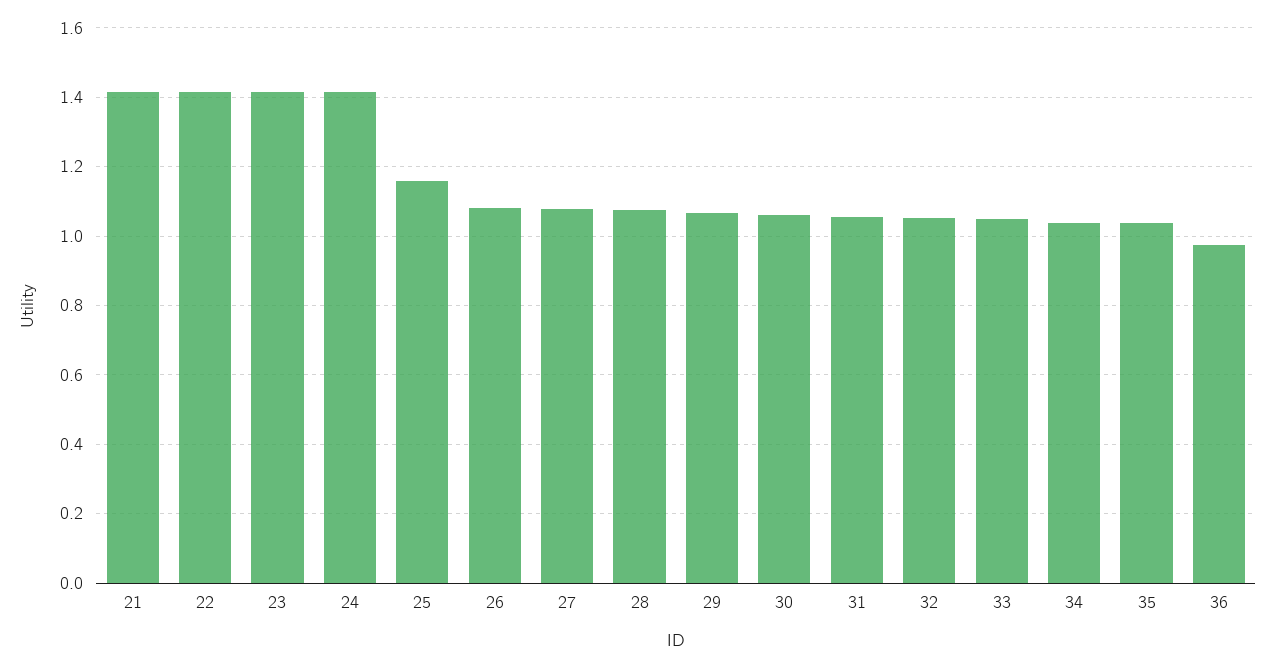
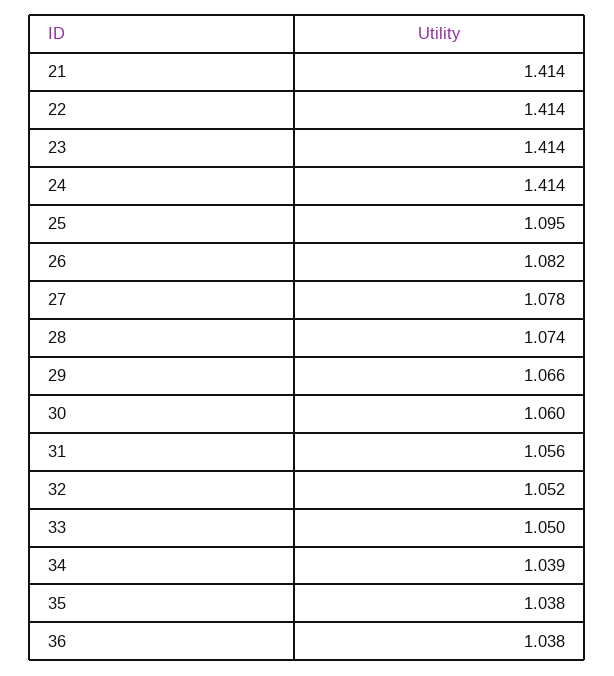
  {
    "21": 1.414,
    "22": 1.414,
    "23": 1.414,
    "24": 1.414,
-   "25": 1.16,
+   "25": 1.095,
    "26": 1.082,
    "27": 1.078,
    "28": 1.074,
    "29": 1.066,
    "30": 1.06,
    "31": 1.056,
    "32": 1.052,
    "33": 1.05,
    "34": 1.039,
    "35": 1.038,
-   "36": 0.98
+   "36": 1.038
  }

